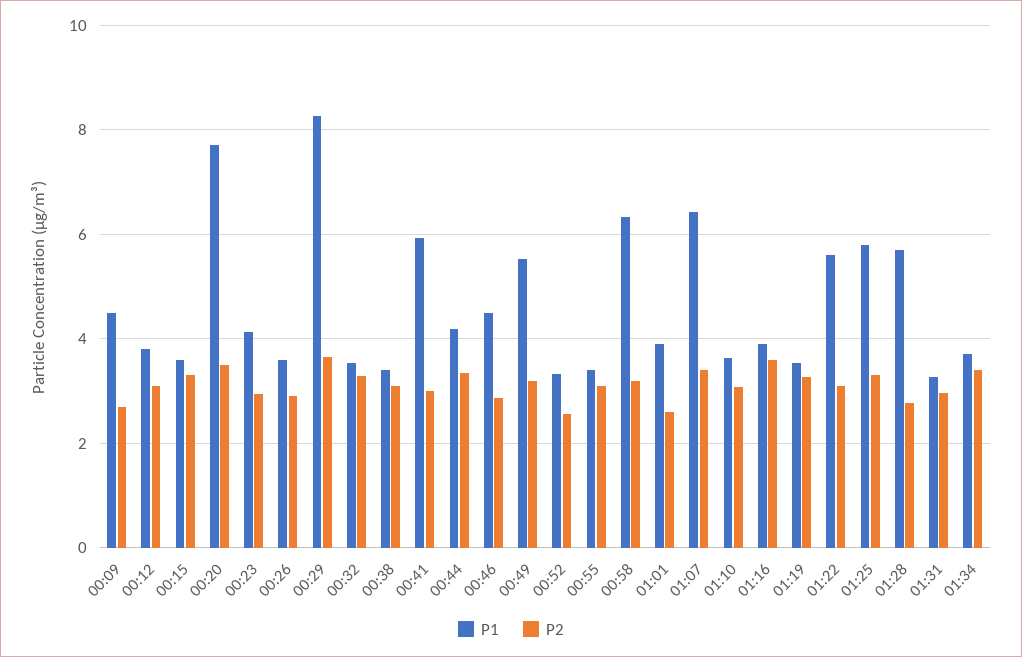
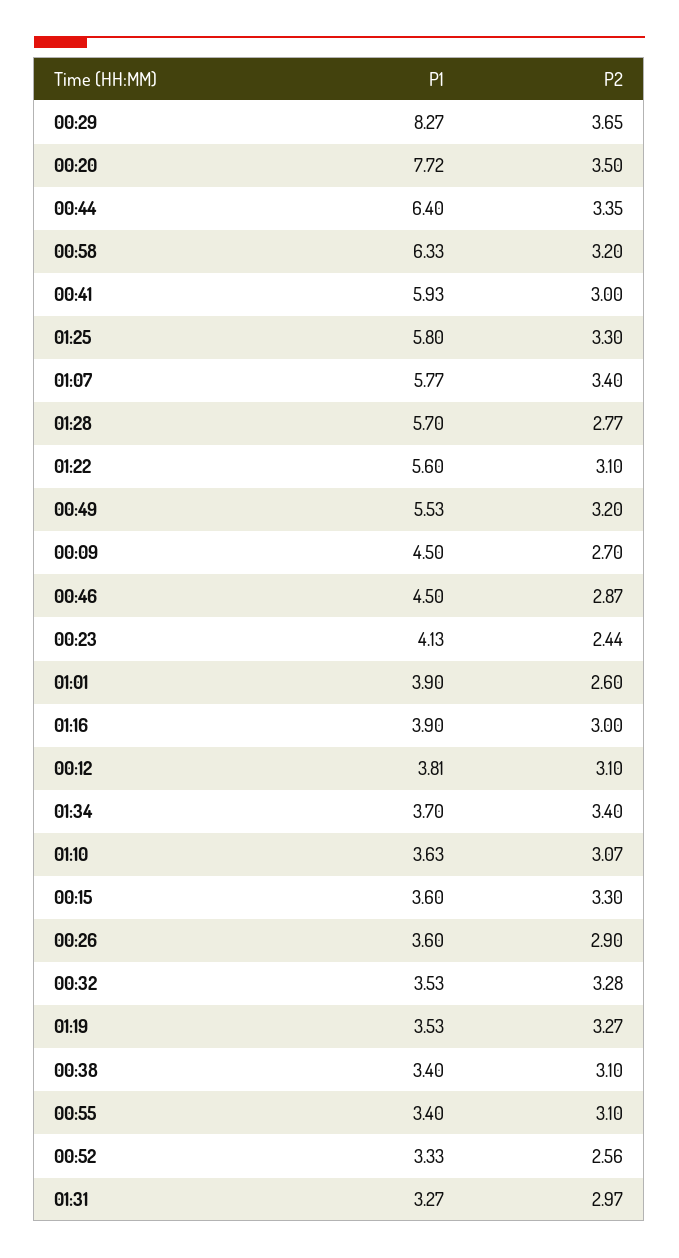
  {
    "P1": {
      "00:09": 4.5,
      "00:12": 3.81,
      "00:15": 3.6,
      "00:20": 7.72,
      "00:23": 4.13,
      "00:26": 3.6,
      "00:29": 8.27,
      "00:32": 3.53,
      "00:38": 3.4,
      "00:41": 5.93,
-     "00:44": 4.2,
+     "00:44": 6.4,
      "00:46": 4.5,
      "00:49": 5.53,
      "00:52": 3.33,
      "00:55": 3.4,
      "00:58": 6.33,
      "01:01": 3.9,
-     "01:07": 6.4,
+     "01:07": 5.77,
      "01:10": 3.63,
      "01:16": 3.9,
      "01:19": 3.53,
      "01:22": 5.6,
      "01:25": 5.8,
      "01:28": 5.7,
      "01:31": 3.27,
      "01:34": 3.7
    },
    "P2": {
      "00:09": 2.7,
      "00:12": 3.1,
      "00:15": 3.3,
      "00:20": 3.5,
-     "00:23": 3,
+     "00:23": 2.44,
      "00:26": 2.9,
      "00:29": 3.65,
      "00:32": 3.28,
      "00:38": 3.1,
      "00:41": 3,
      "00:44": 3.35,
      "00:46": 2.87,
      "00:49": 3.2,
      "00:52": 2.56,
      "00:55": 3.1,
      "00:58": 3.2,
      "01:01": 2.6,
      "01:07": 3.4,
      "01:10": 3.07,
-     "01:16": 3.6,
+     "01:16": 3,
      "01:19": 3.27,
      "01:22": 3.1,
      "01:25": 3.3,
      "01:28": 2.77,
      "01:31": 2.97,
      "01:34": 3.4
    }
  }

